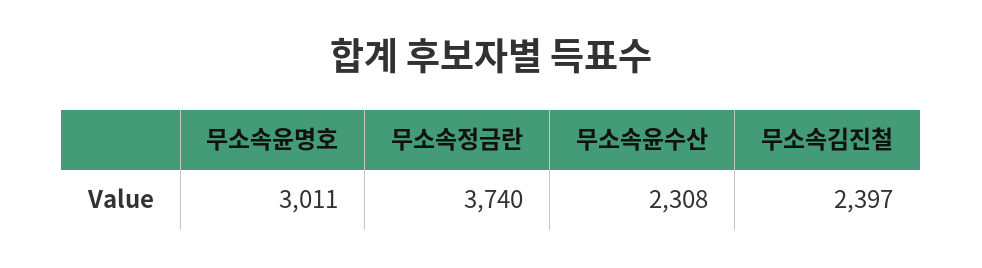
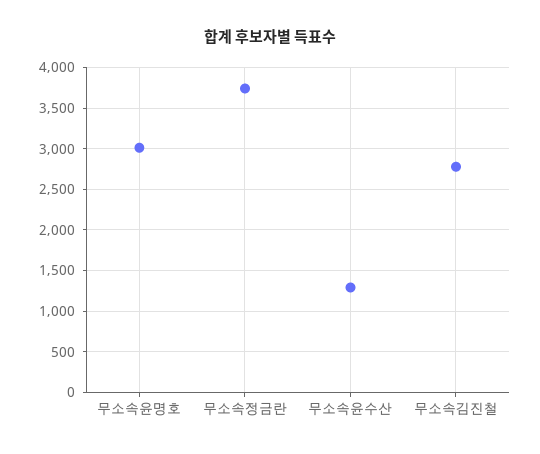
  {
    "무소속윤명호": 3011,
    "무소속정금란": 3740,
-   "무소속윤수산": 2308,
+   "무소속윤수산": 1300,
-   "무소속김진철": 2397
+   "무소속김진철": 2800
  }

